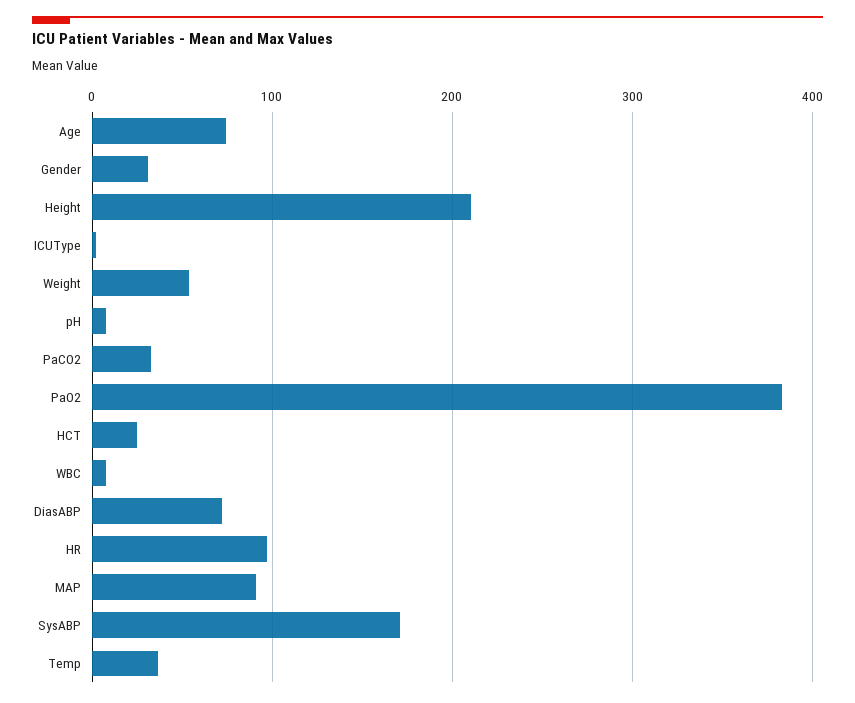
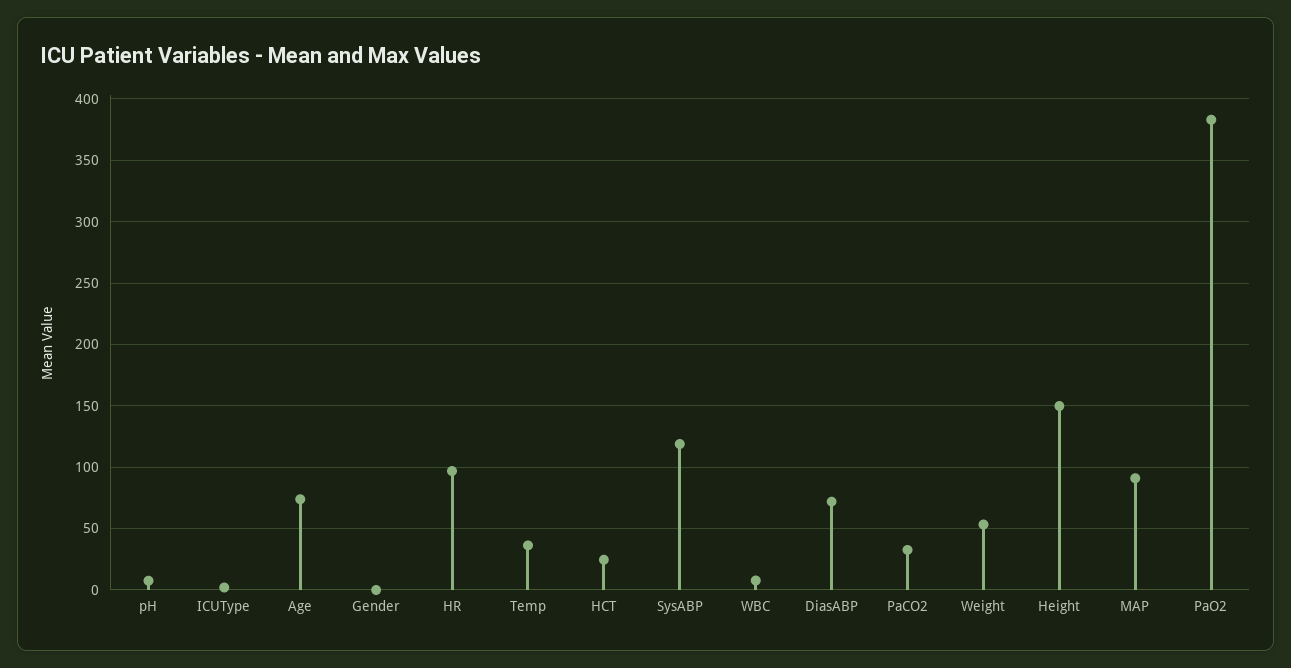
  {
    "Age": 75,
-   "Gender": 30,
+   "Gender": 0,
-   "Height": 210,
+   "Height": 150,
    "ICUType": 0,
    "Weight": 55,
    "pH": 5,
    "PaCO2": 35,
    "PaO2": 385,
    "HCT": 25,
    "WBC": 10,
    "DiasABP": 70,
    "HR": 95,
    "MAP": 90,
-   "SysABP": 170,
+   "SysABP": 120,
    "Temp": 35
  }

